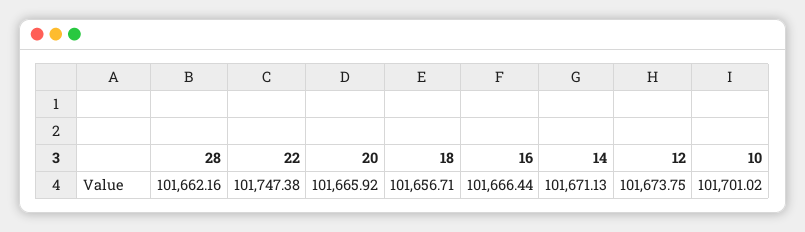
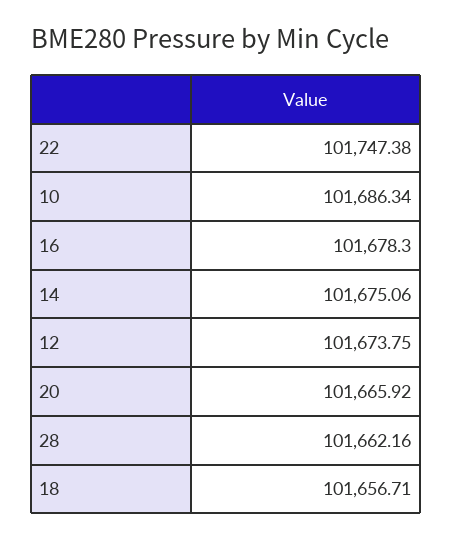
  {
    "28": 101662.16,
    "22": 101747.38,
    "20": 101665.92,
    "18": 101656.71,
-   "16": 101666.44,
+   "16": 101678.3,
-   "14": 101671.13,
+   "14": 101675.06,
    "12": 101673.75,
-   "10": 101701.02
+   "10": 101686.34
  }

